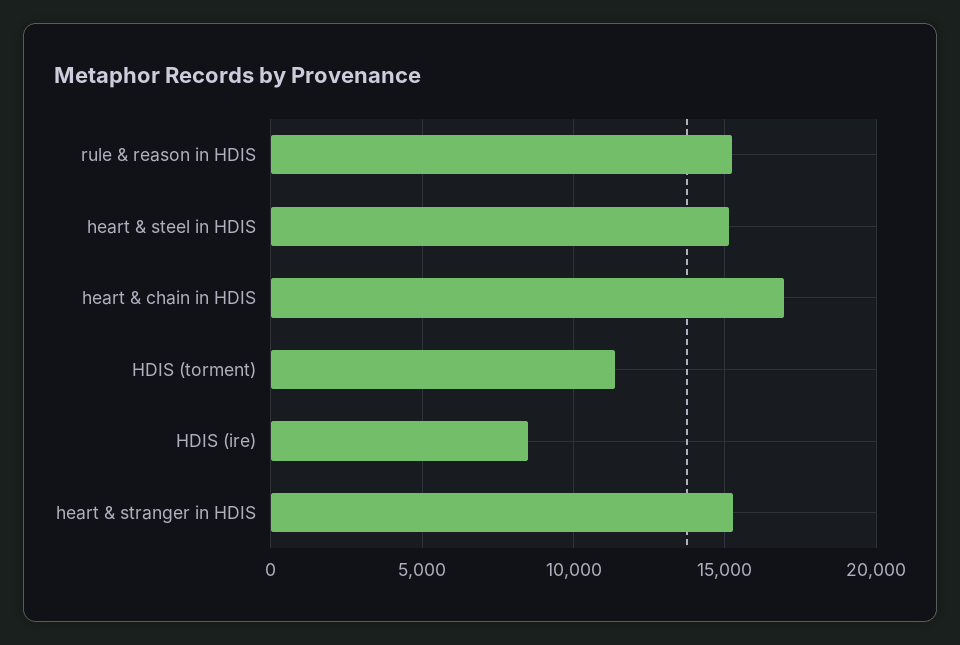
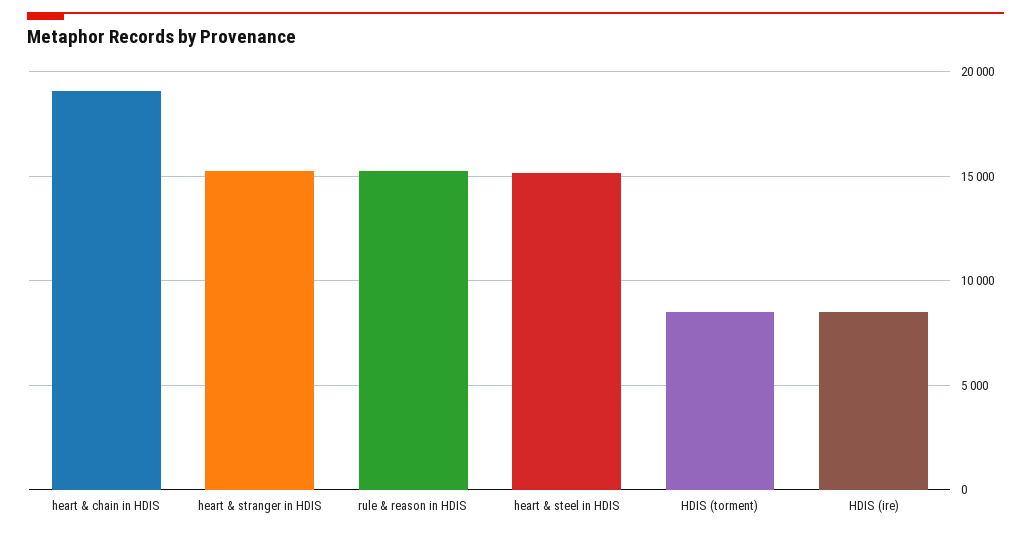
  {
    "rule & reason in HDIS": 15000,
    "heart & steel in HDIS": 15000,
-   "heart & chain in HDIS": 17000,
+   "heart & chain in HDIS": 19000,
-   "HDIS (torment)": 11500,
+   "HDIS (torment)": 8500,
    "HDIS (ire)": 8500,
    "heart & stranger in HDIS": 15500
  }

